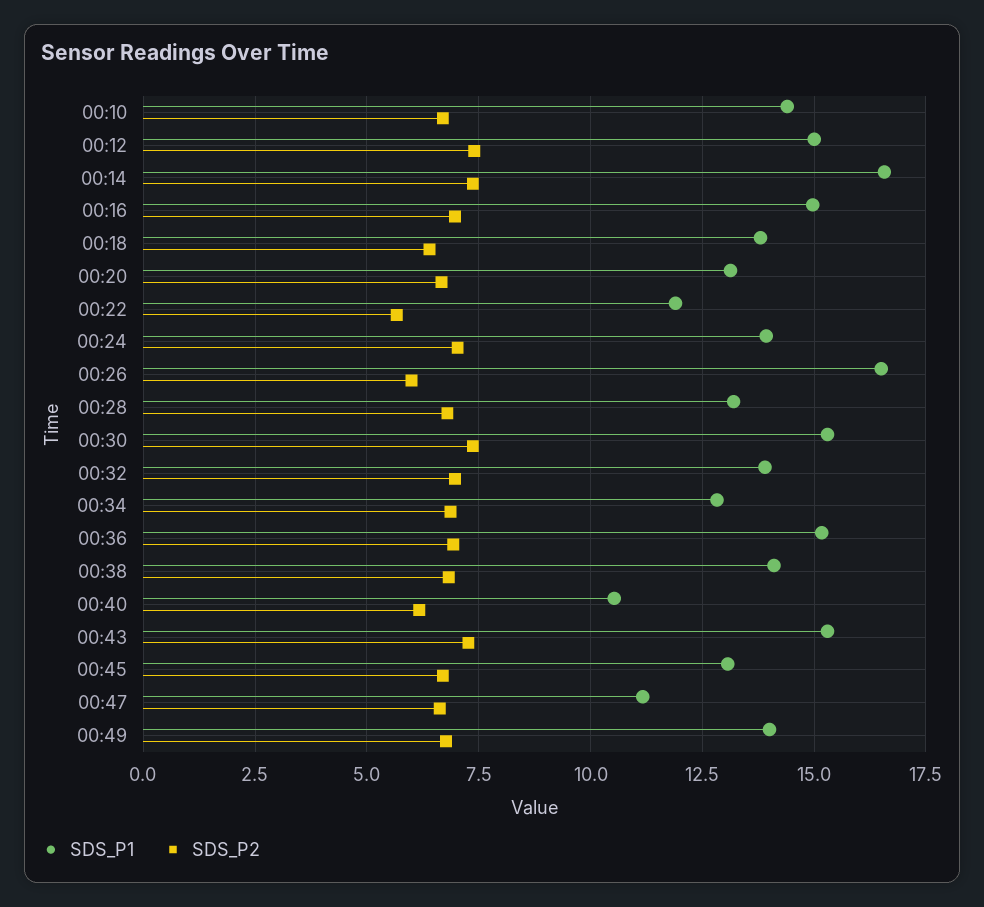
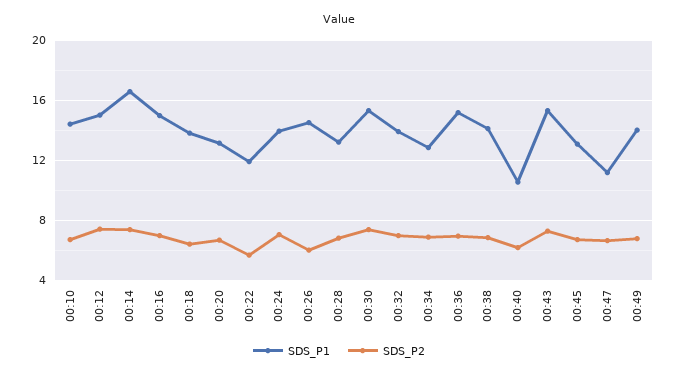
  {
    "SDS_P1": {
      "00:10": 14.5,
      "00:12": 15,
      "00:14": 16.5,
      "00:16": 15,
      "00:18": 13.75,
      "00:20": 13.25,
      "00:22": 12,
      "00:24": 14,
-     "00:26": 16.5,
+     "00:26": 14.5,
      "00:28": 13.25,
      "00:30": 15.25,
      "00:32": 14,
      "00:34": 12.75,
      "00:36": 15.25,
      "00:38": 14,
      "00:40": 10.5,
      "00:43": 15.25,
      "00:45": 13,
      "00:47": 11.25,
      "00:49": 14
    },
    "SDS_P2": {
      "00:10": 6.75,
      "00:12": 7.5,
      "00:14": 7.25,
      "00:16": 7,
      "00:18": 6.5,
      "00:20": 6.75,
      "00:22": 5.75,
      "00:24": 7,
      "00:26": 6,
      "00:28": 6.75,
      "00:30": 7.25,
      "00:32": 7,
      "00:34": 6.75,
      "00:36": 7,
      "00:38": 6.75,
      "00:40": 6.25,
      "00:43": 7.25,
      "00:45": 6.75,
      "00:47": 6.75,
      "00:49": 6.75
    }
  }

